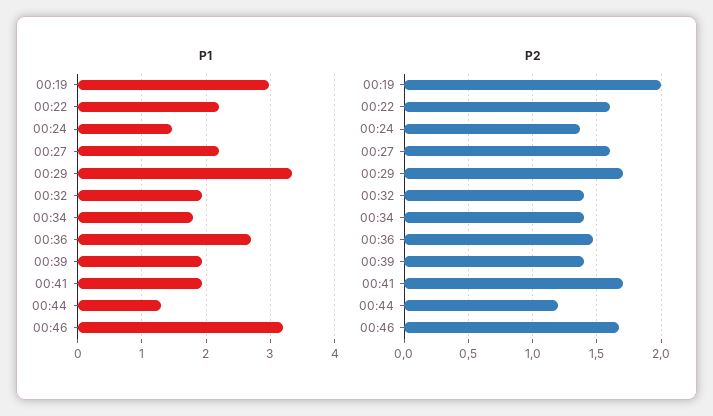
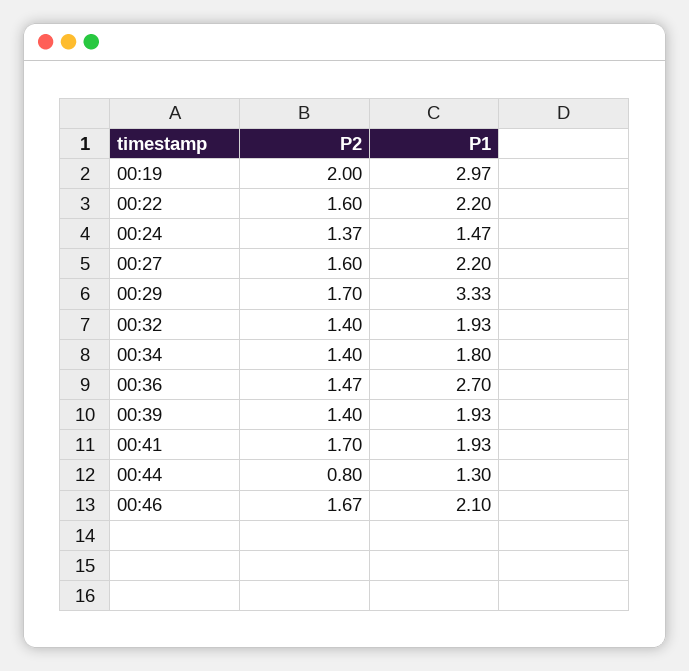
  {
    "P1": {
      "00:19": 2.97,
      "00:22": 2.2,
      "00:24": 1.47,
      "00:27": 2.2,
      "00:29": 3.33,
      "00:32": 1.93,
      "00:34": 1.8,
      "00:36": 2.7,
      "00:39": 1.93,
      "00:41": 1.93,
      "00:44": 1.3,
-     "00:46": 3.2
+     "00:46": 2.1
    },
    "P2": {
      "00:19": 2,
      "00:22": 1.6,
      "00:24": 1.37,
      "00:27": 1.6,
      "00:29": 1.7,
      "00:32": 1.4,
      "00:34": 1.4,
      "00:36": 1.47,
      "00:39": 1.4,
      "00:41": 1.7,
-     "00:44": 1.2,
+     "00:44": 0.8,
      "00:46": 1.67
    }
  }

